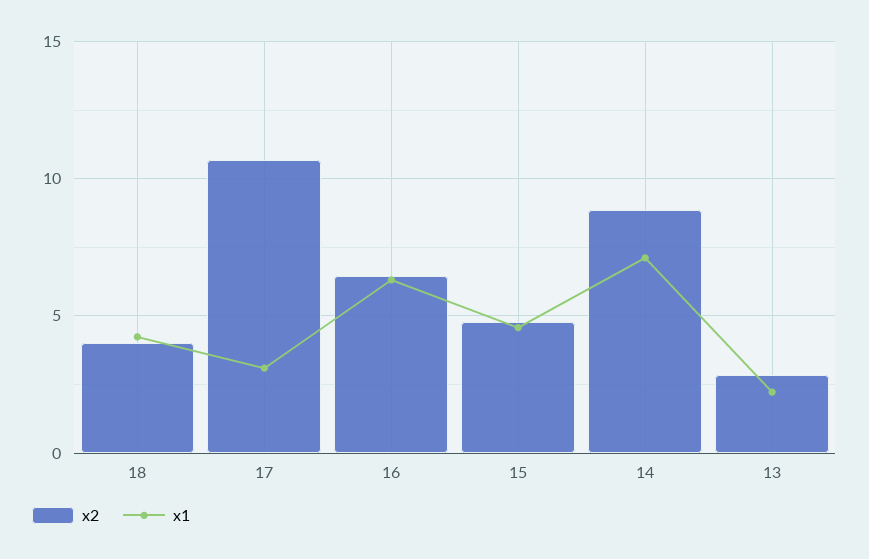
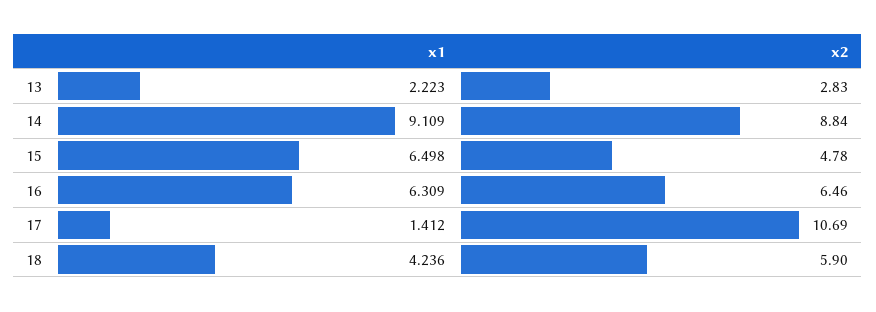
  {
    "x2": {
-     "18": 4,
+     "18": 5.9,
      "17": 10.69,
      "16": 6.46,
      "15": 4.78,
      "14": 8.84,
      "13": 2.83
    },
    "x1": {
      "18": 4.236,
-     "17": 3,
+     "17": 1.412,
      "16": 6.309,
-     "15": 4.5,
+     "15": 6.498,
-     "14": 7,
+     "14": 9.109,
      "13": 2.223
    }
  }

